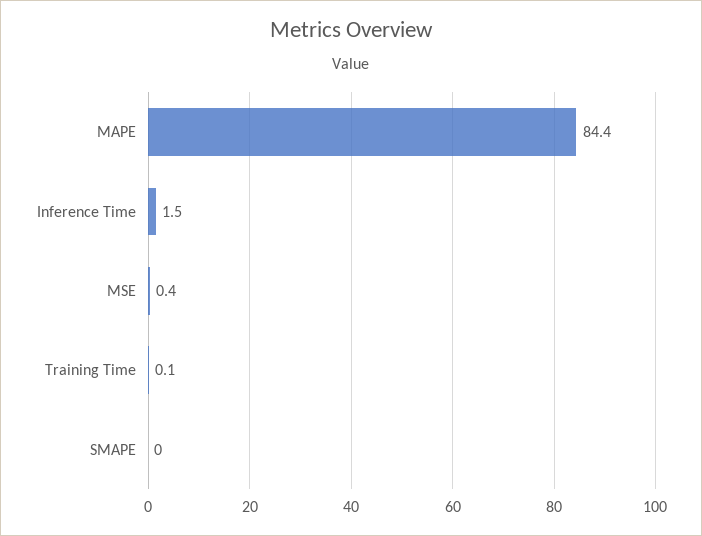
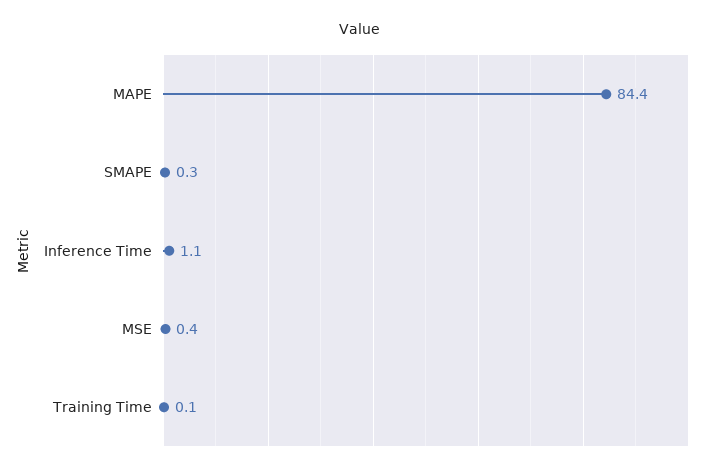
  {
    "MAPE": 84.4,
-   "Inference Time": 1.5,
+   "Inference Time": 1.1,
    "MSE": 0.4,
    "Training Time": 0.1,
-   "SMAPE": 0
+   "SMAPE": 0.3
  }

